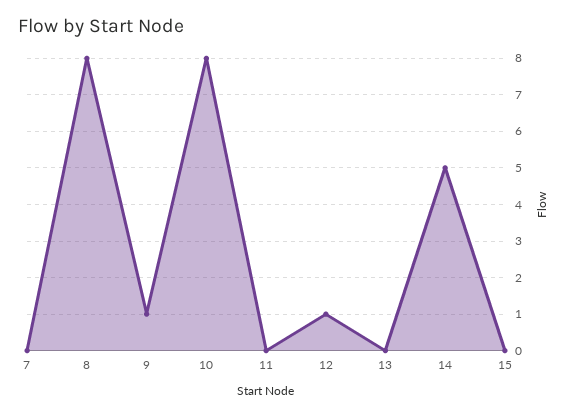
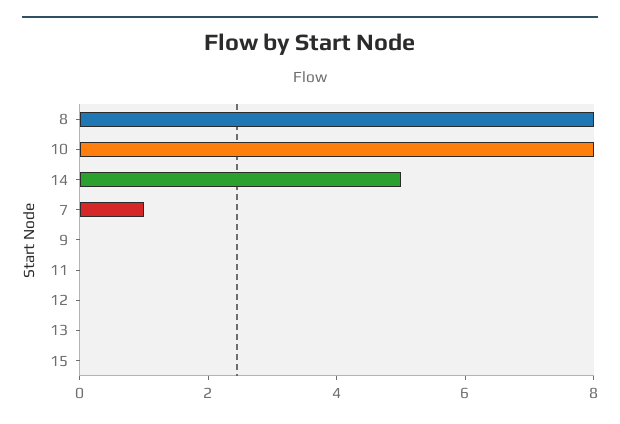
  {
-   "7": 0,
+   "7": 1,
    "8": 8,
-   "9": 1,
+   "9": 0,
    "10": 8,
    "11": 0,
-   "12": 1,
+   "12": 0,
    "13": 0,
    "14": 5,
    "15": 0
  }

